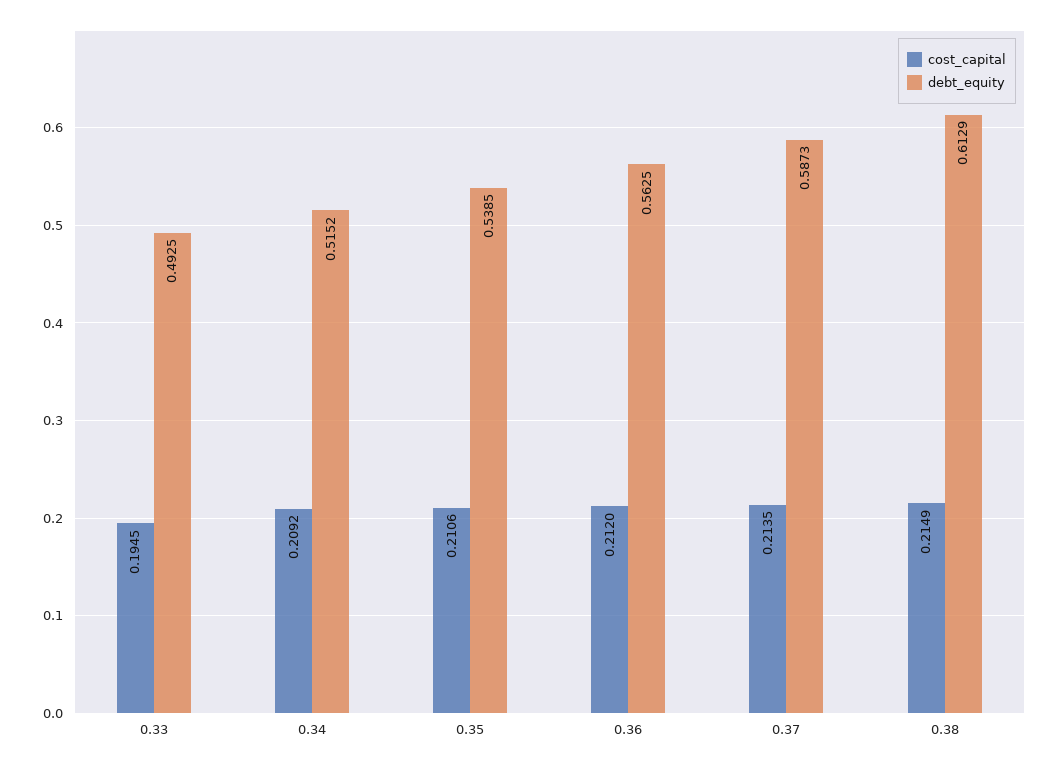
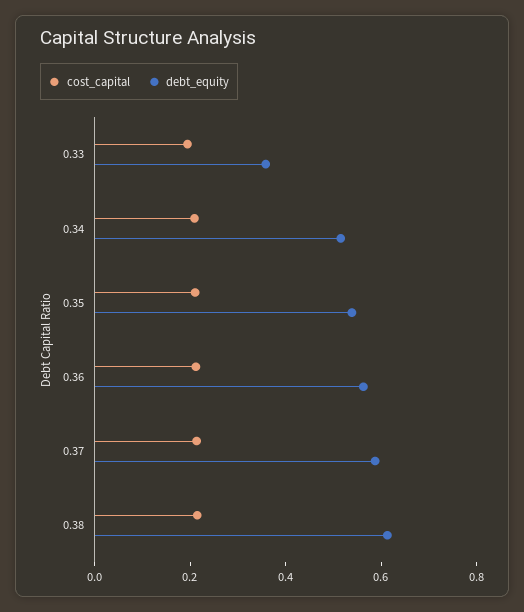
  {
    "cost_capital": {
      "0.33": 0.1945,
      "0.34": 0.2092,
      "0.35": 0.2106,
      "0.36": 0.212,
      "0.37": 0.2135,
      "0.38": 0.2149
    },
    "debt_equity": {
-     "0.33": 0.4925,
+     "0.33": 0.35,
      "0.34": 0.5152,
      "0.35": 0.5385,
      "0.36": 0.5625,
      "0.37": 0.5873,
      "0.38": 0.6129
    }
  }

